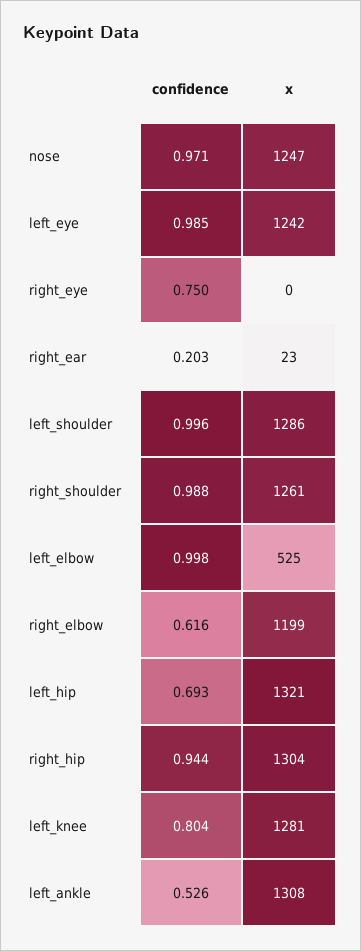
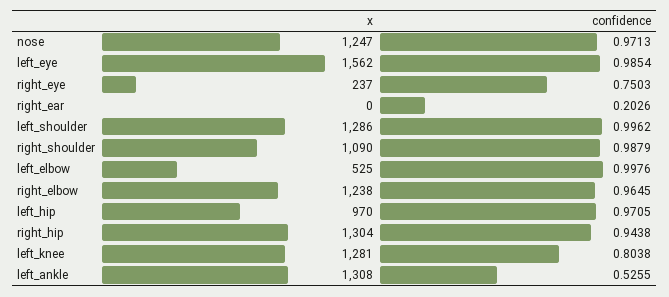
  {
    "confidence": {
      "nose": 0.9713,
      "left_eye": 0.9854,
      "right_eye": 0.7503,
      "right_ear": 0.2026,
      "left_shoulder": 0.9962,
      "right_shoulder": 0.9879,
      "left_elbow": 0.9976,
-     "right_elbow": 0.616,
+     "right_elbow": 0.9645,
-     "left_hip": 0.693,
+     "left_hip": 0.9705,
      "right_hip": 0.9438,
      "left_knee": 0.8038,
      "left_ankle": 0.5255
    },
    "x": {
      "nose": 1247,
-     "left_eye": 1242,
+     "left_eye": 1562,
-     "right_eye": 0,
+     "right_eye": 237,
-     "right_ear": 23,
+     "right_ear": 0,
      "left_shoulder": 1286,
-     "right_shoulder": 1261,
+     "right_shoulder": 1090,
      "left_elbow": 525,
-     "right_elbow": 1199,
+     "right_elbow": 1238,
-     "left_hip": 1321,
+     "left_hip": 970,
      "right_hip": 1304,
      "left_knee": 1281,
      "left_ankle": 1308
    }
  }

